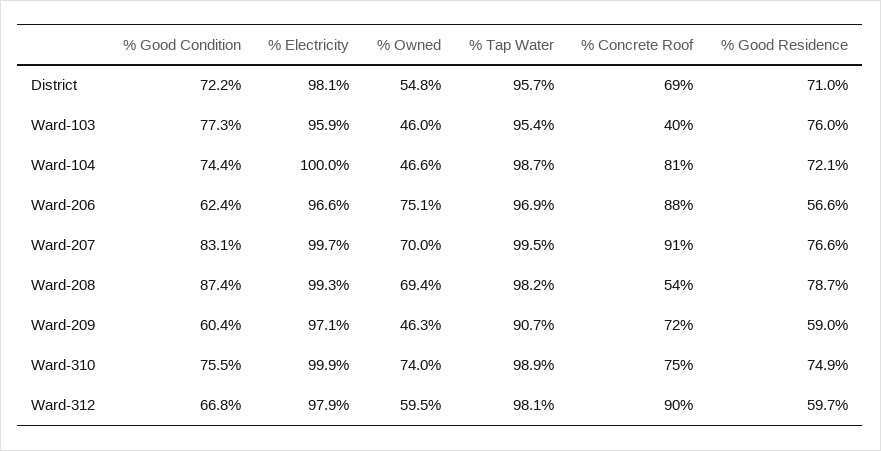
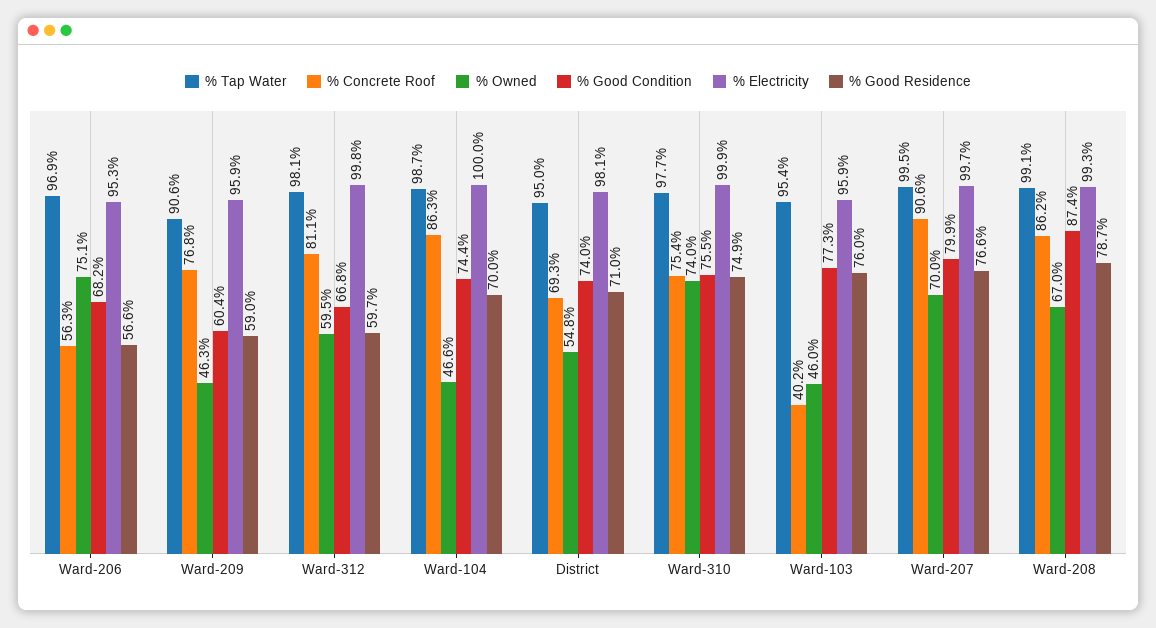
  {
    "% Good Condition": {
-     "District": 72.2,
+     "District": 74,
      "Ward-103": 77.3,
      "Ward-104": 74.4,
-     "Ward-206": 62.4,
+     "Ward-206": 68.2,
-     "Ward-207": 83.1,
+     "Ward-207": 79.9,
      "Ward-208": 87.4,
      "Ward-209": 60.4,
      "Ward-310": 75.5,
      "Ward-312": 66.8
    },
    "% Electricity": {
      "District": 98.1,
      "Ward-103": 95.9,
      "Ward-104": 100,
-     "Ward-206": 96.6,
+     "Ward-206": 95.3,
      "Ward-207": 99.7,
      "Ward-208": 99.3,
-     "Ward-209": 97.1,
+     "Ward-209": 95.9,
      "Ward-310": 99.9,
-     "Ward-312": 97.9
+     "Ward-312": 99.8
    },
    "% Owned": {
      "District": 54.8,
      "Ward-103": 46,
      "Ward-104": 46.6,
      "Ward-206": 75.1,
      "Ward-207": 70,
-     "Ward-208": 69.4,
+     "Ward-208": 67,
      "Ward-209": 46.3,
      "Ward-310": 74,
      "Ward-312": 59.5
    },
    "% Tap Water": {
-     "District": 95.7,
+     "District": 95,
      "Ward-103": 95.4,
      "Ward-104": 98.7,
      "Ward-206": 96.9,
      "Ward-207": 99.5,
-     "Ward-208": 98.2,
+     "Ward-208": 99.1,
-     "Ward-209": 90.7,
+     "Ward-209": 90.6,
-     "Ward-310": 98.9,
+     "Ward-310": 97.7,
      "Ward-312": 98.1
    },
    "% Concrete Roof": {
      "District": 69.3,
      "Ward-103": 40.2,
-     "Ward-104": 81,
+     "Ward-104": 86.3,
-     "Ward-206": 88,
+     "Ward-206": 56.3,
      "Ward-207": 90.6,
-     "Ward-208": 54,
+     "Ward-208": 86.2,
-     "Ward-209": 72,
+     "Ward-209": 76.8,
      "Ward-310": 75.4,
-     "Ward-312": 90
+     "Ward-312": 81.1
    },
    "% Good Residence": {
      "District": 71,
      "Ward-103": 76,
-     "Ward-104": 72.1,
+     "Ward-104": 70,
      "Ward-206": 56.6,
      "Ward-207": 76.6,
      "Ward-208": 78.7,
      "Ward-209": 59,
      "Ward-310": 74.9,
      "Ward-312": 59.7
    }
  }

